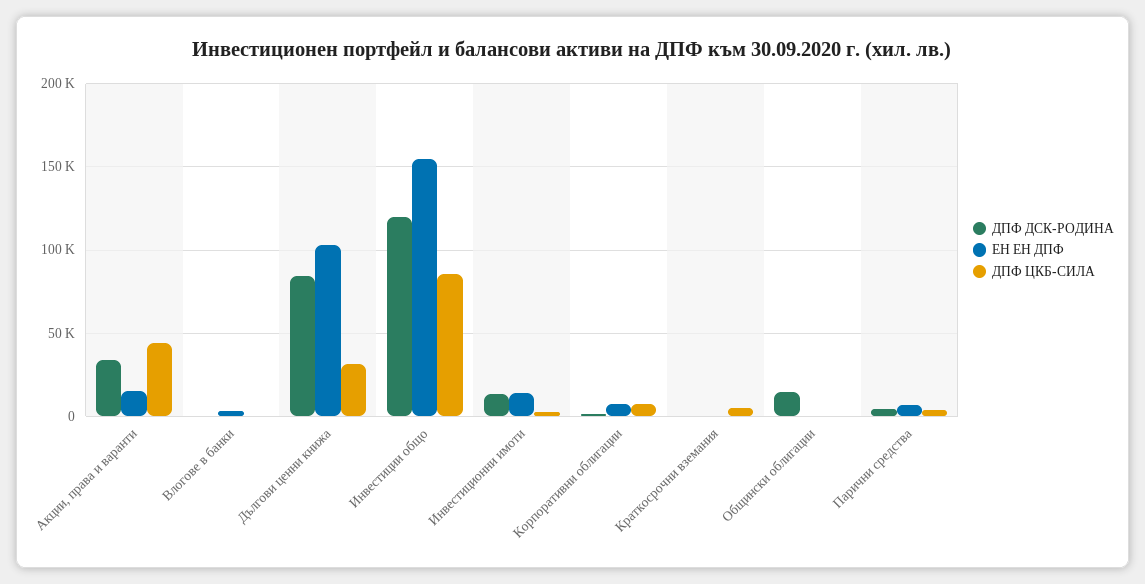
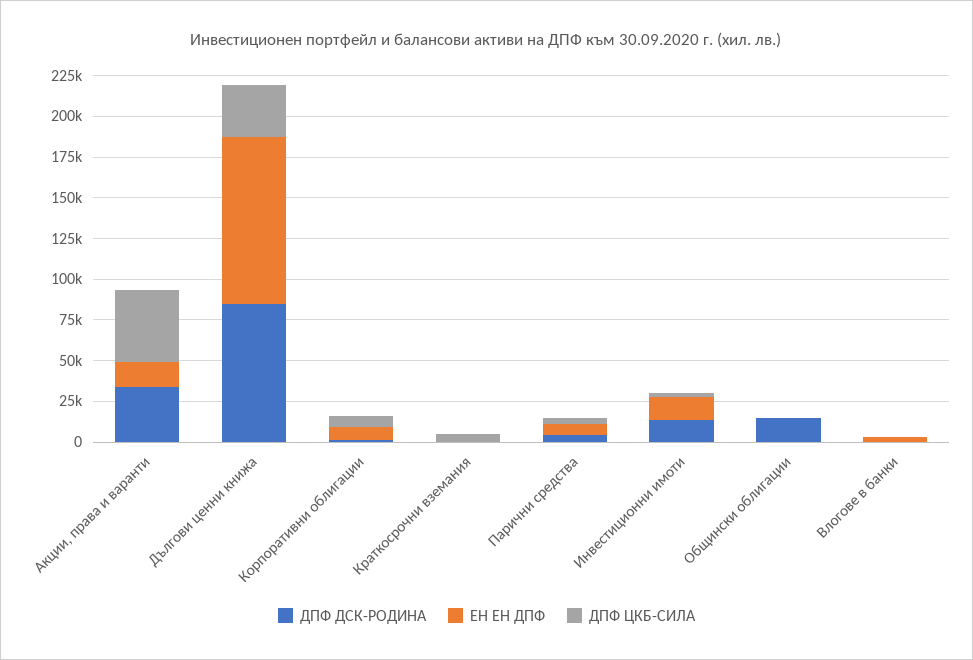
  {
    "ДПФ ДСК-РОДИНА": {
      "Акции, права и варанти": 35000,
      "Влогове в банки": 0,
      "Дългови ценни книжа": 85000,
-     "Инвестиции общо": 120000,
      "Инвестиционни имоти": 15000,
      "Корпоративни облигации": 0,
      "Краткосрочни вземания": 0,
      "Общински облигации": 15000,
      "Парични средства": 5000
    },
    "ЕН EН ДПФ": {
      "Акции, права и варанти": 15000,
      "Влогове в банки": 5000,
      "Дългови ценни книжа": 105000,
-     "Инвестиции общо": 155000,
      "Инвестиционни имоти": 15000,
      "Корпоративни облигации": 5000,
      "Краткосрочни вземания": 0,
      "Общински облигации": 0,
      "Парични средства": 5000
    },
    "ДПФ ЦКБ-СИЛА": {
      "Акции, права и варанти": 45000,
      "Влогове в банки": 0,
      "Дългови ценни книжа": 30000,
-     "Инвестиции общо": 85000,
      "Инвестиционни имоти": 5000,
      "Корпоративни облигации": 5000,
      "Краткосрочни вземания": 5000,
      "Общински облигации": 0,
      "Парични средства": 5000
    }
  }

